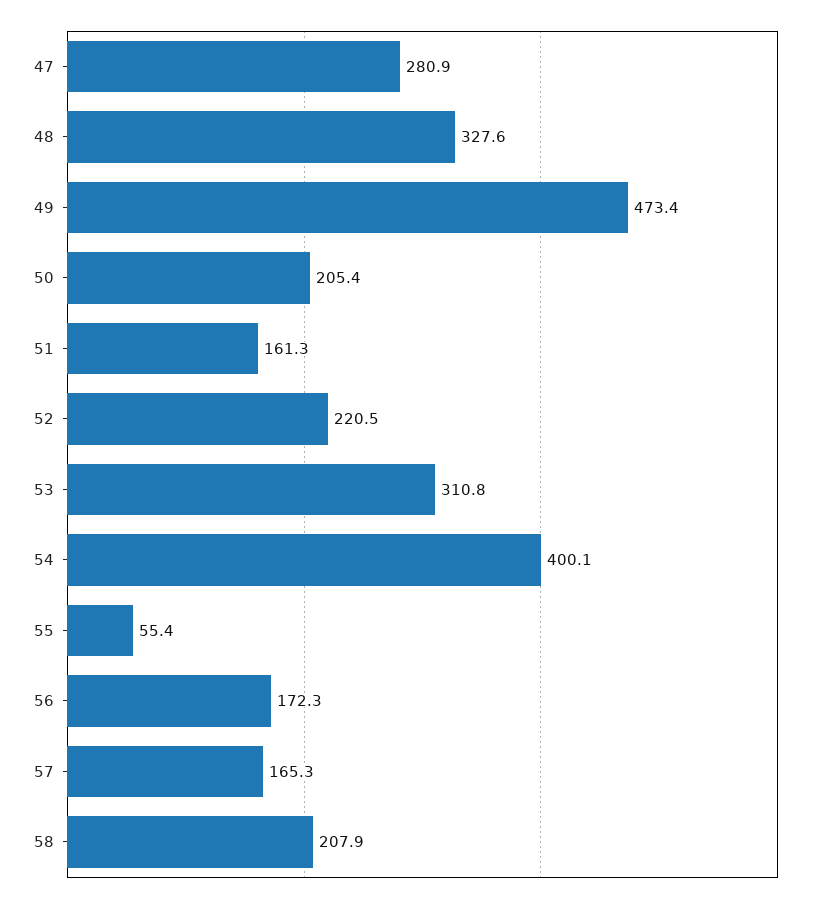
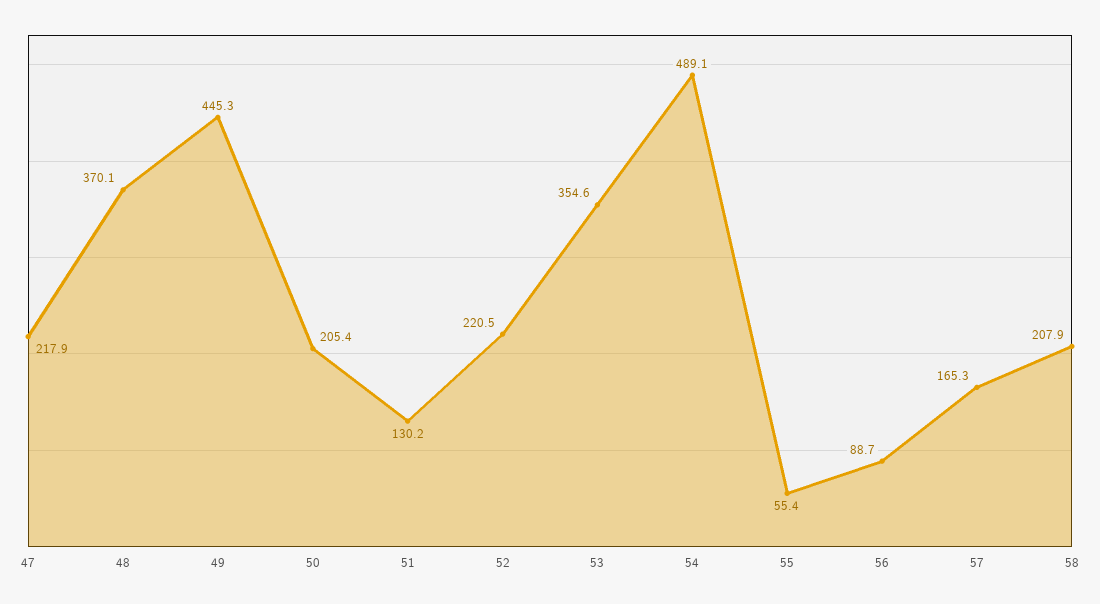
  {
-   "47": 280.9,
+   "47": 217.9,
-   "48": 327.6,
+   "48": 370.1,
-   "49": 473.4,
+   "49": 445.3,
    "50": 205.4,
-   "51": 161.3,
+   "51": 130.2,
    "52": 220.5,
-   "53": 310.8,
+   "53": 354.6,
-   "54": 400.1,
+   "54": 489.1,
    "55": 55.4,
-   "56": 172.3,
+   "56": 88.7,
    "57": 165.3,
    "58": 207.9
  }

